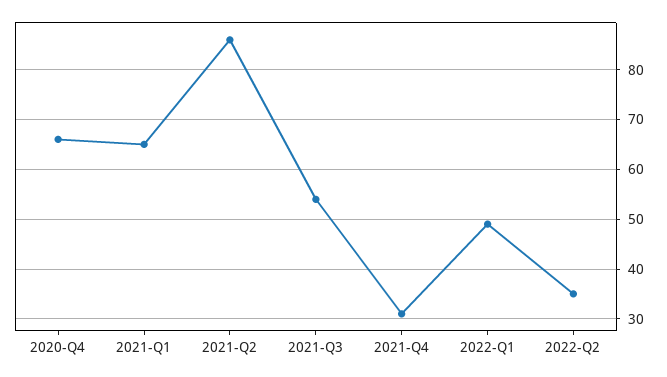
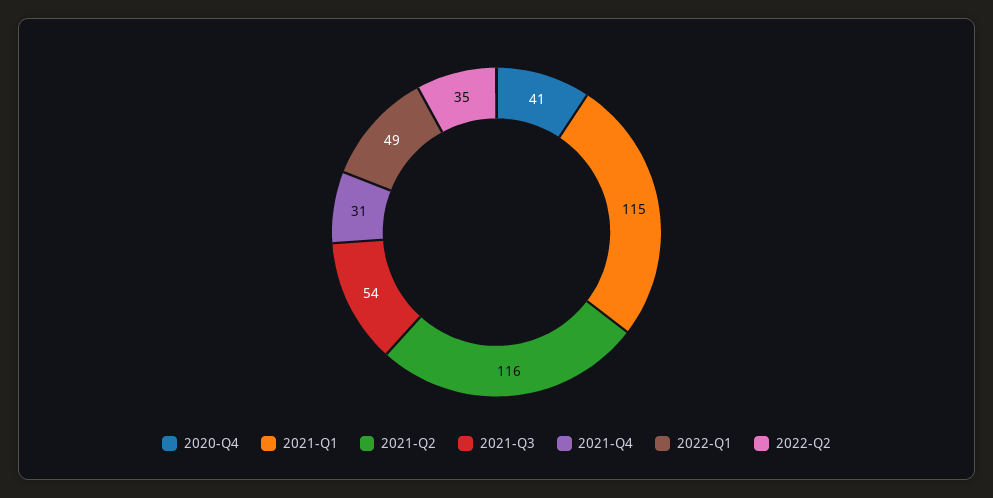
  {
-   "2020-Q4": 65,
+   "2020-Q4": 41,
-   "2021-Q1": 65,
+   "2021-Q1": 115,
-   "2021-Q2": 85,
+   "2021-Q2": 116,
    "2021-Q3": 54,
    "2021-Q4": 31,
    "2022-Q1": 49,
    "2022-Q2": 35
  }

